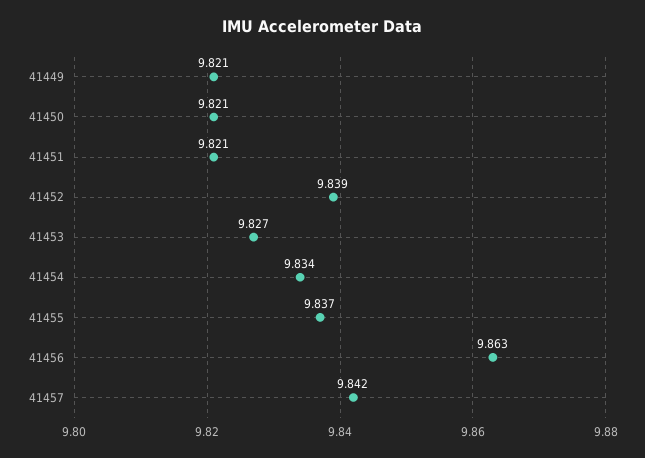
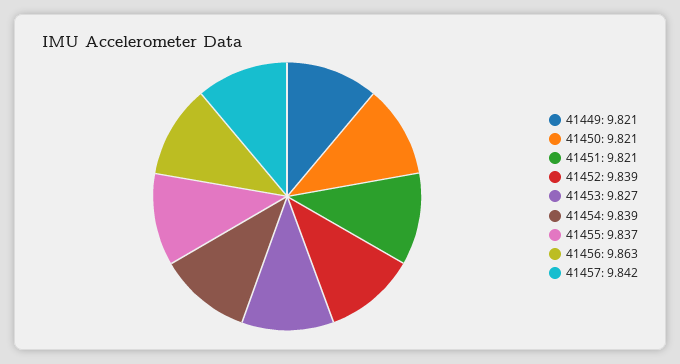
  {
    "41449": 9.821,
    "41450": 9.821,
    "41451": 9.821,
    "41452": 9.839,
    "41453": 9.827,
-   "41454": 9.834,
+   "41454": 9.839,
    "41455": 9.837,
    "41456": 9.863,
    "41457": 9.842
  }

